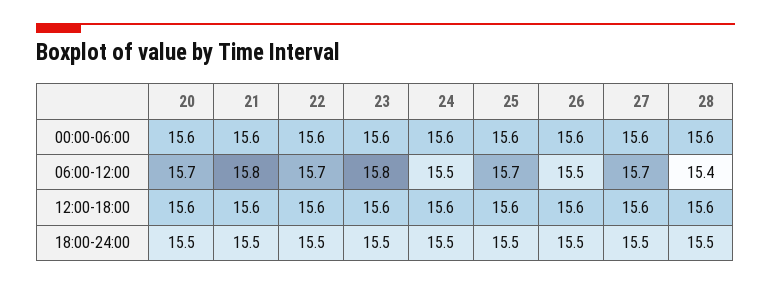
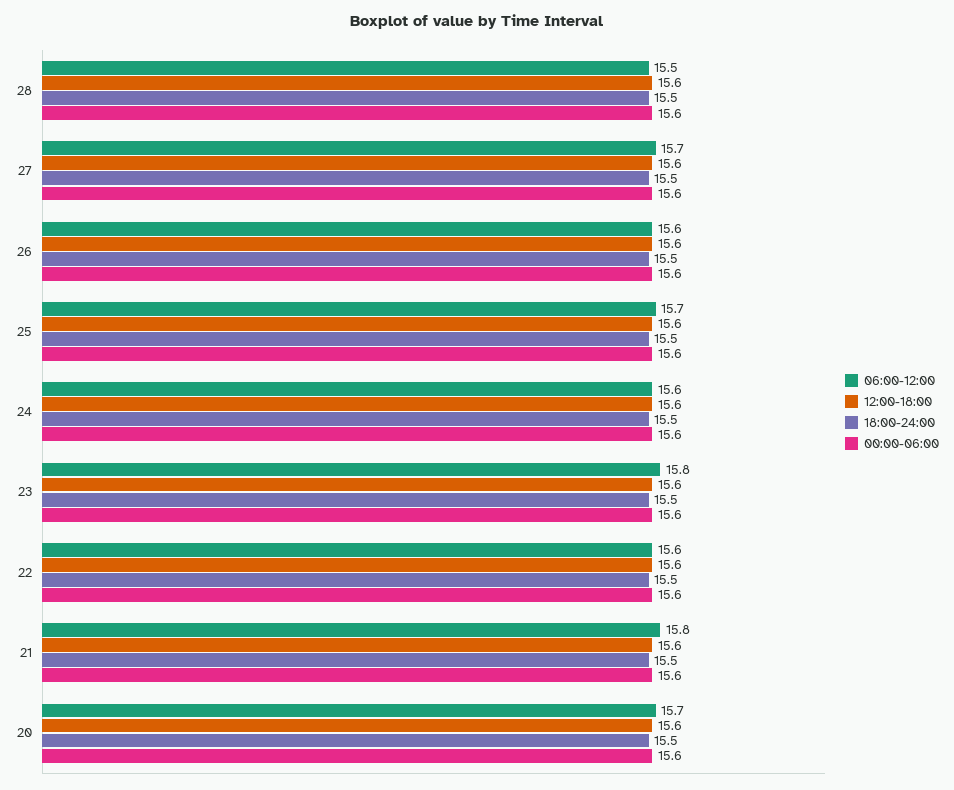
  {
    "00:00-06:00": {
      "20": 15.6,
      "21": 15.6,
      "22": 15.6,
      "23": 15.6,
      "24": 15.6,
      "25": 15.6,
      "26": 15.6,
      "27": 15.6,
      "28": 15.6
    },
    "06:00-12:00": {
      "20": 15.7,
      "21": 15.8,
-     "22": 15.7,
+     "22": 15.6,
      "23": 15.8,
-     "24": 15.5,
+     "24": 15.6,
      "25": 15.7,
-     "26": 15.5,
+     "26": 15.6,
      "27": 15.7,
-     "28": 15.4
+     "28": 15.5
    },
    "12:00-18:00": {
      "20": 15.6,
      "21": 15.6,
      "22": 15.6,
      "23": 15.6,
      "24": 15.6,
      "25": 15.6,
      "26": 15.6,
      "27": 15.6,
      "28": 15.6
    },
    "18:00-24:00": {
      "20": 15.5,
      "21": 15.5,
      "22": 15.5,
      "23": 15.5,
      "24": 15.5,
      "25": 15.5,
      "26": 15.5,
      "27": 15.5,
      "28": 15.5
    }
  }

